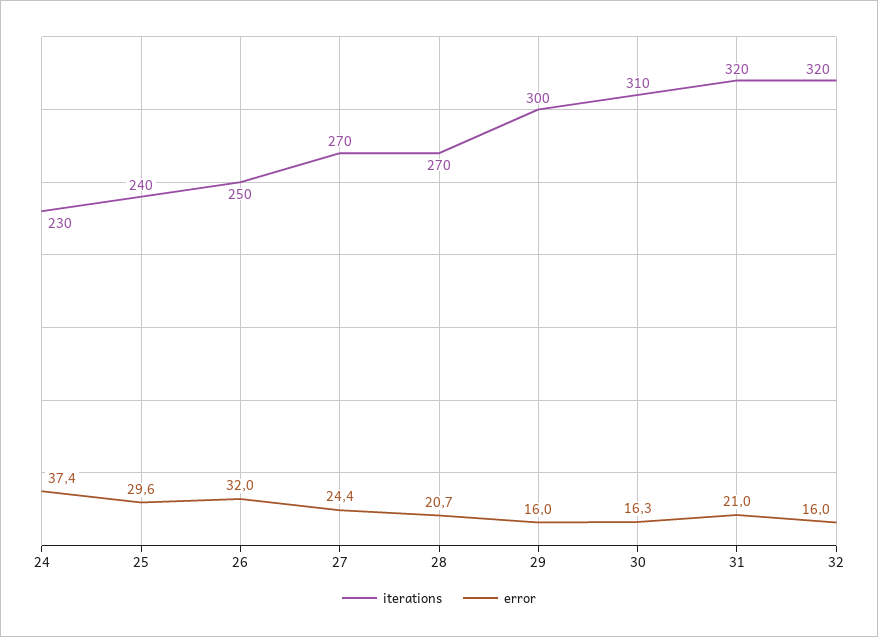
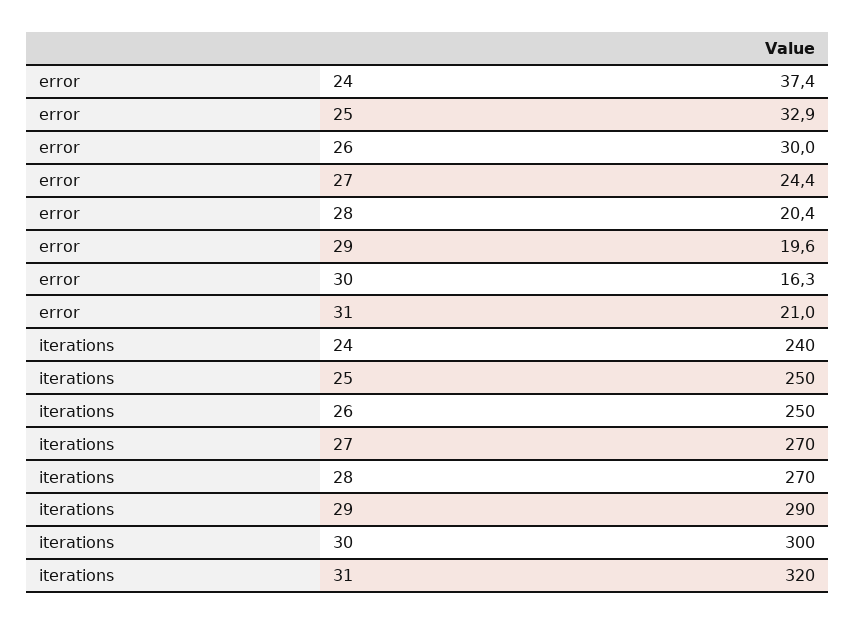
  {
    "iterations": {
-     "24": 230,
+     "24": 240,
-     "25": 240,
+     "25": 250,
      "26": 250,
      "27": 270,
      "28": 270,
-     "29": 300,
+     "29": 290,
-     "30": 310,
+     "30": 300,
-     "31": 320,
+     "31": 320
-     "32": 320
    },
    "error": {
      "24": 37.4,
-     "25": 29.6,
+     "25": 32.9,
-     "26": 32,
+     "26": 30,
      "27": 24.4,
-     "28": 20.7,
+     "28": 20.4,
-     "29": 16,
+     "29": 19.6,
      "30": 16.3,
-     "31": 21,
+     "31": 21
-     "32": 16
    }
  }

